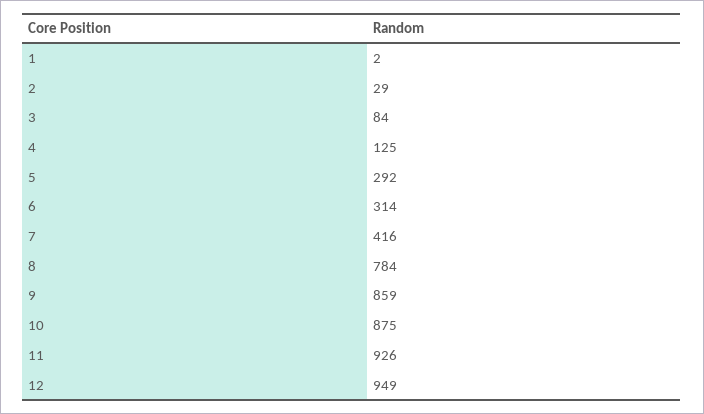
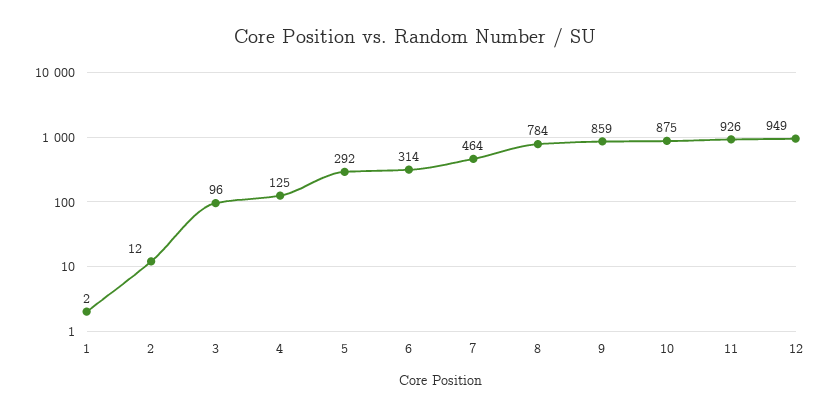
  {
    "1": 2,
-   "2": 29,
+   "2": 12,
-   "3": 84,
+   "3": 96,
    "4": 125,
    "5": 292,
    "6": 314,
-   "7": 416,
+   "7": 464,
    "8": 784,
    "9": 859,
    "10": 875,
    "11": 926,
    "12": 949
  }

